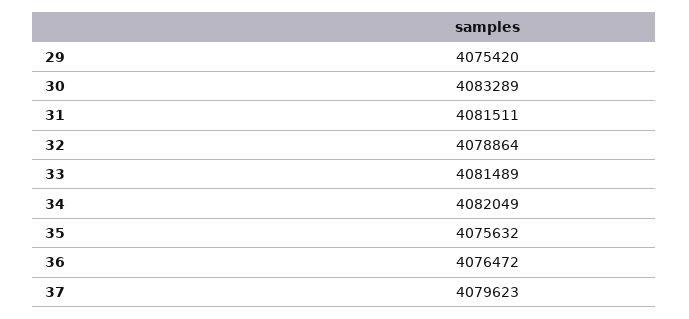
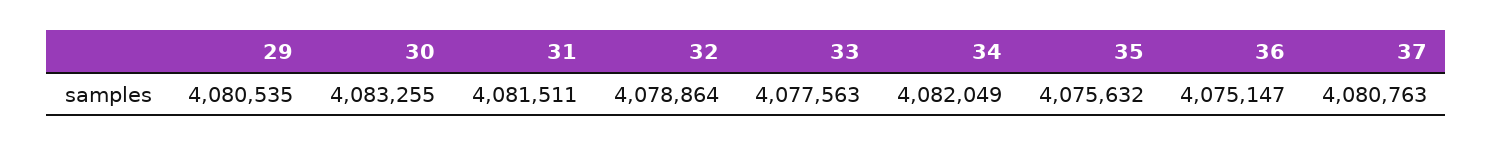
  {
-   "29": 4075420,
+   "29": 4080535,
-   "30": 4083289,
+   "30": 4083255,
    "31": 4081511,
    "32": 4078864,
-   "33": 4081489,
+   "33": 4077563,
    "34": 4082049,
    "35": 4075632,
-   "36": 4076472,
+   "36": 4075147,
-   "37": 4079623
+   "37": 4080763
  }

